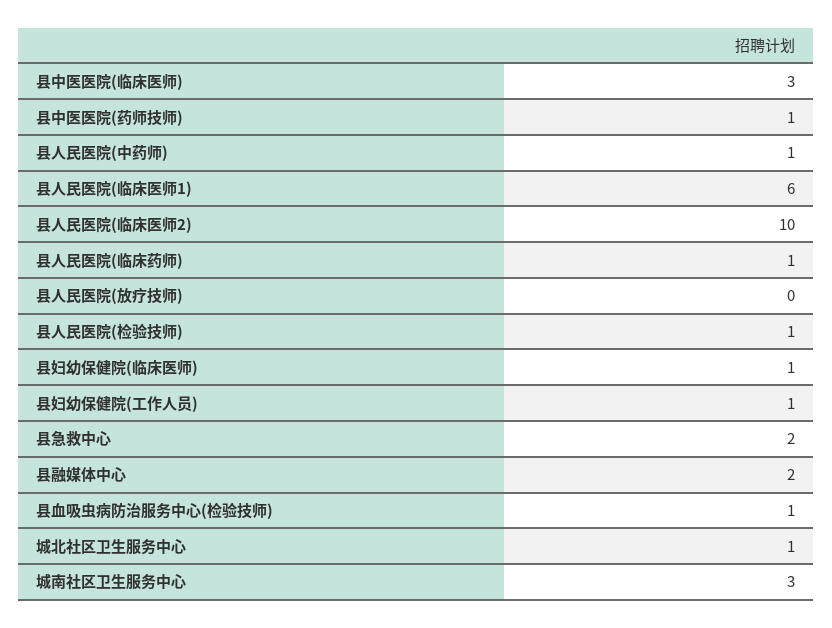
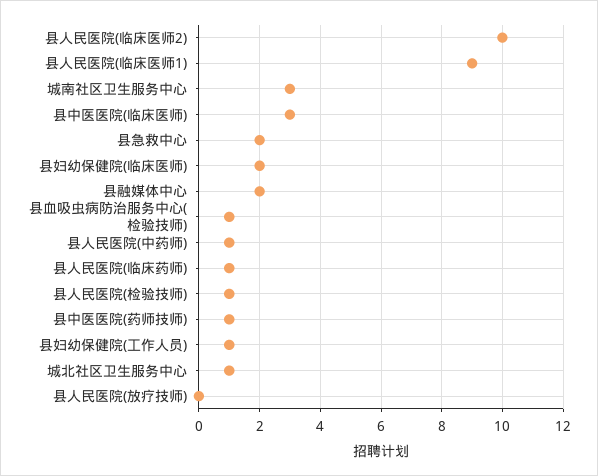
  {
    "县中医医院(临床医师)": 3,
    "县中医医院(药师技师)": 1,
    "县人民医院(中药师)": 1,
-   "县人民医院(临床医师1)": 6,
+   "县人民医院(临床医师1)": 9,
    "县人民医院(临床医师2)": 10,
    "县人民医院(临床药师)": 1,
    "县人民医院(放疗技师)": 0,
    "县人民医院(检验技师)": 1,
-   "县妇幼保健院(临床医师)": 1,
+   "县妇幼保健院(临床医师)": 2,
    "县妇幼保健院(工作人员)": 1,
    "县急救中心": 2,
    "县融媒体中心": 2,
    "县血吸虫病防治服务中心(检验技师)": 1,
    "城北社区卫生服务中心": 1,
    "城南社区卫生服务中心": 3
  }

